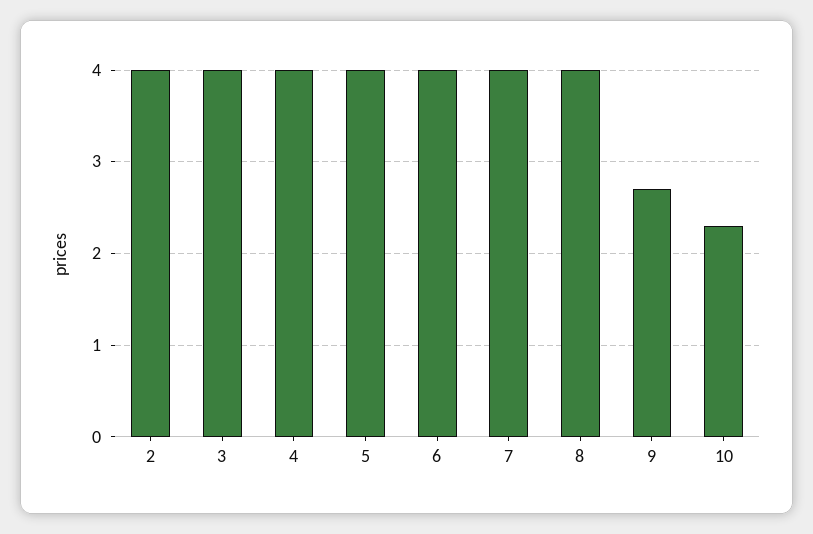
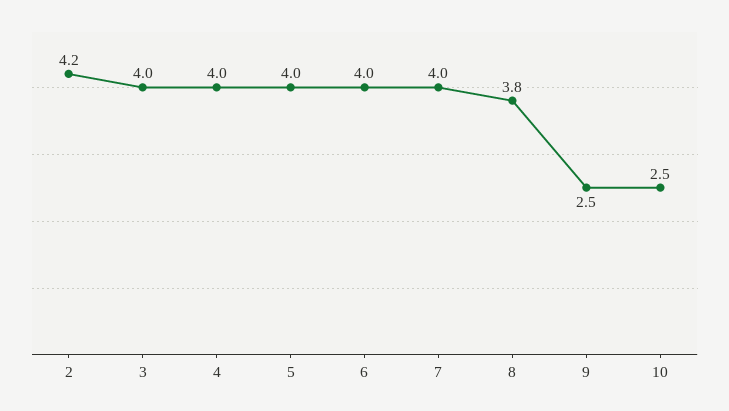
  {
-   "2": 4,
+   "2": 4.2,
    "3": 4,
    "4": 4,
    "5": 4,
    "6": 4,
    "7": 4,
-   "8": 4,
+   "8": 3.8,
-   "9": 2.7,
+   "9": 2.5,
-   "10": 2.3
+   "10": 2.5
  }

